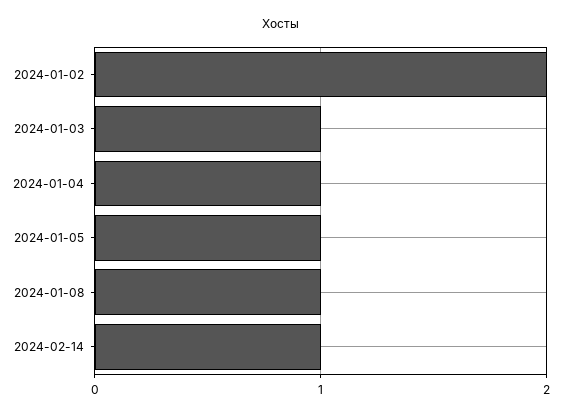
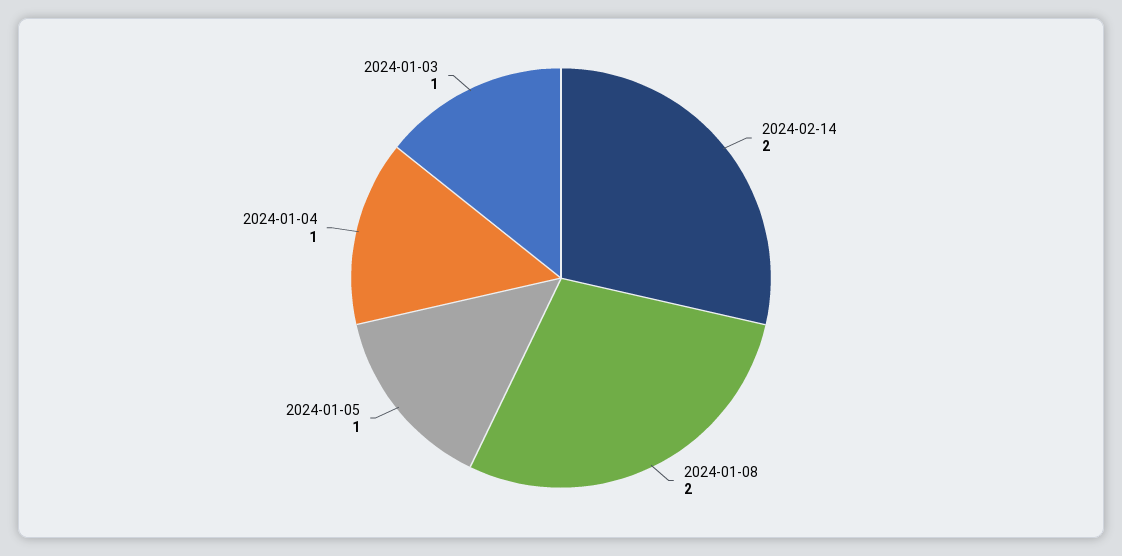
  {
-   "2024-01-02": 2,
    "2024-01-03": 1,
    "2024-01-04": 1,
    "2024-01-05": 1,
-   "2024-01-08": 1,
+   "2024-01-08": 2,
-   "2024-02-14": 1
+   "2024-02-14": 2
  }

